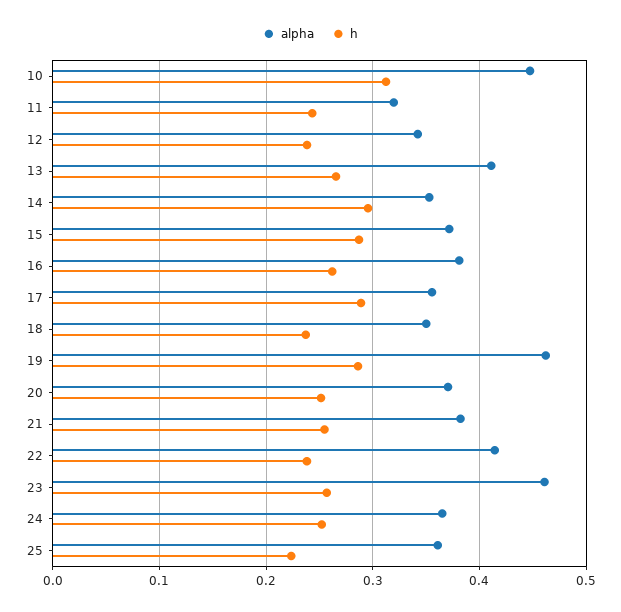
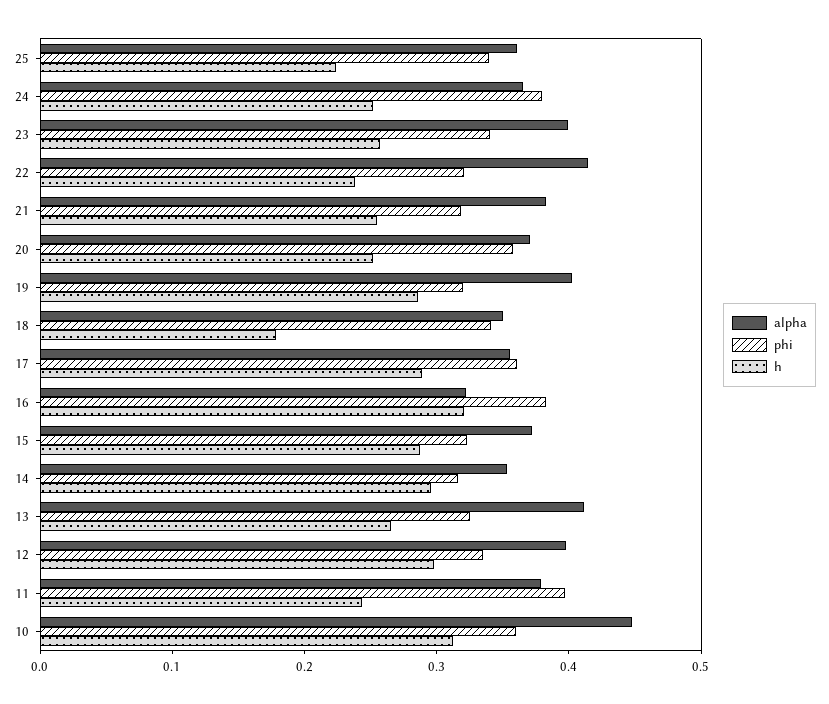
  {
    "alpha": {
      "10": 0.45,
-     "11": 0.32,
+     "11": 0.38,
-     "12": 0.34,
+     "12": 0.4,
      "13": 0.41,
      "14": 0.35,
      "15": 0.37,
-     "16": 0.38,
+     "16": 0.32,
      "17": 0.36,
      "18": 0.35,
-     "19": 0.46,
+     "19": 0.4,
      "20": 0.37,
      "21": 0.38,
      "22": 0.41,
-     "23": 0.46,
+     "23": 0.4,
      "24": 0.37,
      "25": 0.36
    },
    "h": {
      "10": 0.31,
      "11": 0.24,
-     "12": 0.24,
+     "12": 0.3,
      "13": 0.27,
      "14": 0.3,
      "15": 0.29,
-     "16": 0.26,
+     "16": 0.32,
      "17": 0.29,
-     "18": 0.24,
+     "18": 0.18,
      "19": 0.29,
      "20": 0.25,
      "21": 0.25,
      "22": 0.24,
      "23": 0.26,
      "24": 0.25,
      "25": 0.22
-   }
+   },
+   "phi": {
+     "25": 0.34,
+     "24": 0.38,
+     "23": 0.34,
+     "22": 0.32,
+     "21": 0.32,
+     "20": 0.36,
+     "19": 0.32,
+     "18": 0.34,
+     "17": 0.36,
+     "16": 0.38,
+     "15": 0.32,
+     "14": 0.32,
+     "13": 0.32,
+     "12": 0.34,
+     "11": 0.4,
+     "10": 0.36
+   }
  }

